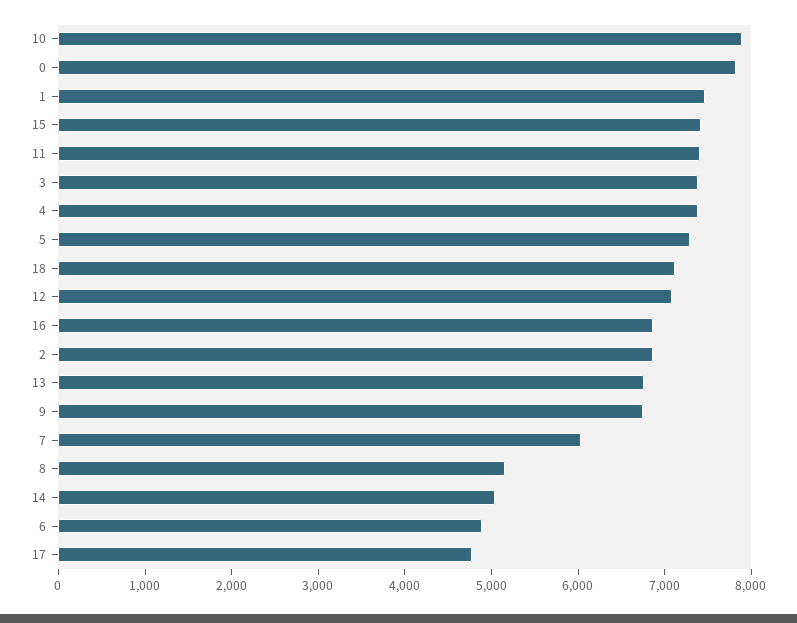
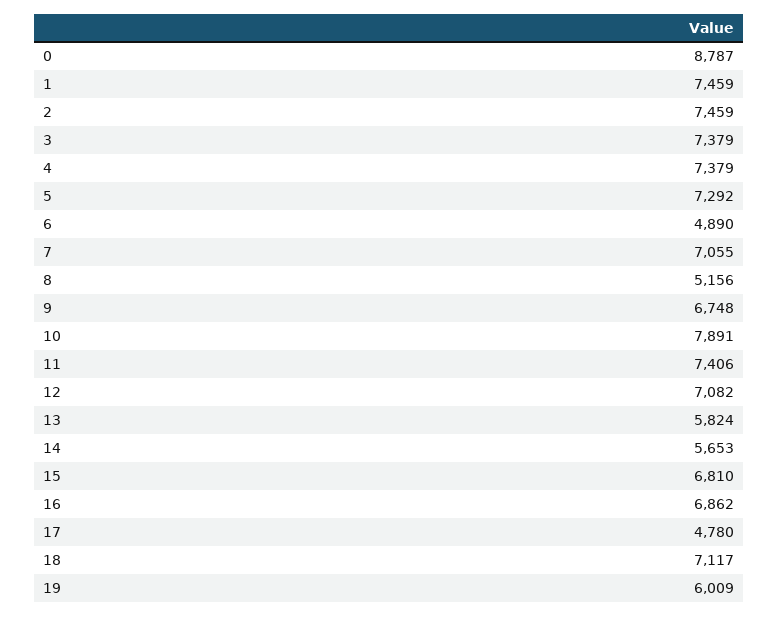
  {
    "10": 7891,
-   "0": 7800,
+   "0": 8787,
    "1": 7459,
-   "15": 7400,
+   "15": 6810,
    "11": 7406,
    "3": 7379,
    "4": 7379,
    "5": 7292,
    "18": 7117,
    "12": 7082,
    "16": 6862,
-   "2": 6800,
+   "2": 7459,
-   "13": 6800,
+   "13": 5824,
    "9": 6748,
-   "7": 6000,
+   "7": 7055,
    "8": 5156,
-   "14": 5000,
+   "14": 5653,
    "6": 4890,
-   "17": 4780
+   "17": 4780,
+   "19": 6009
  }

